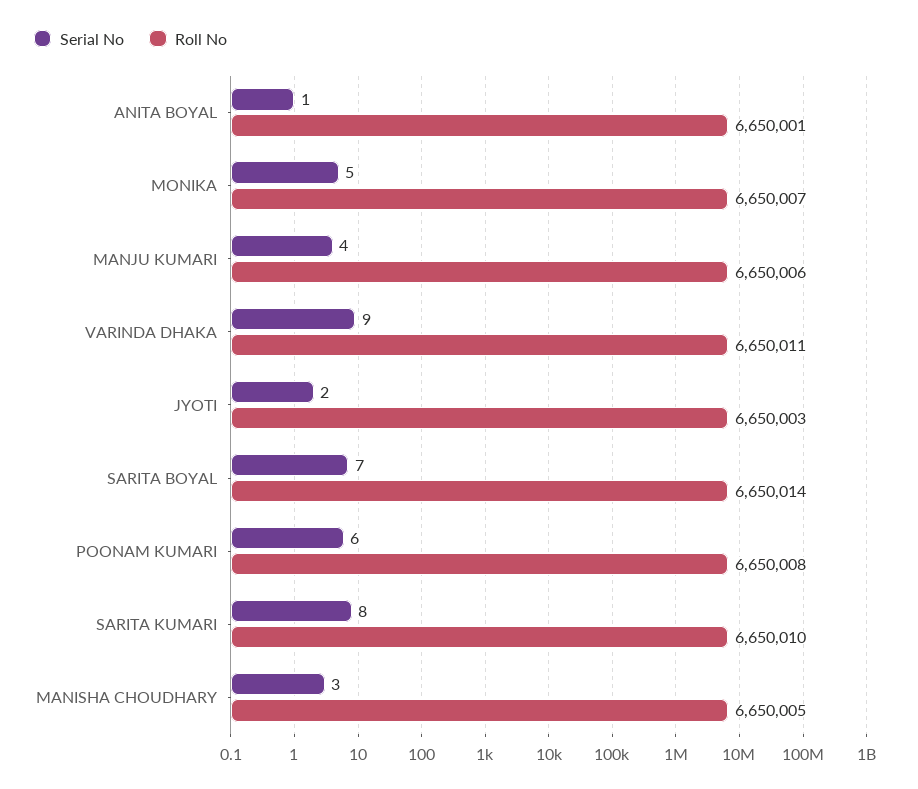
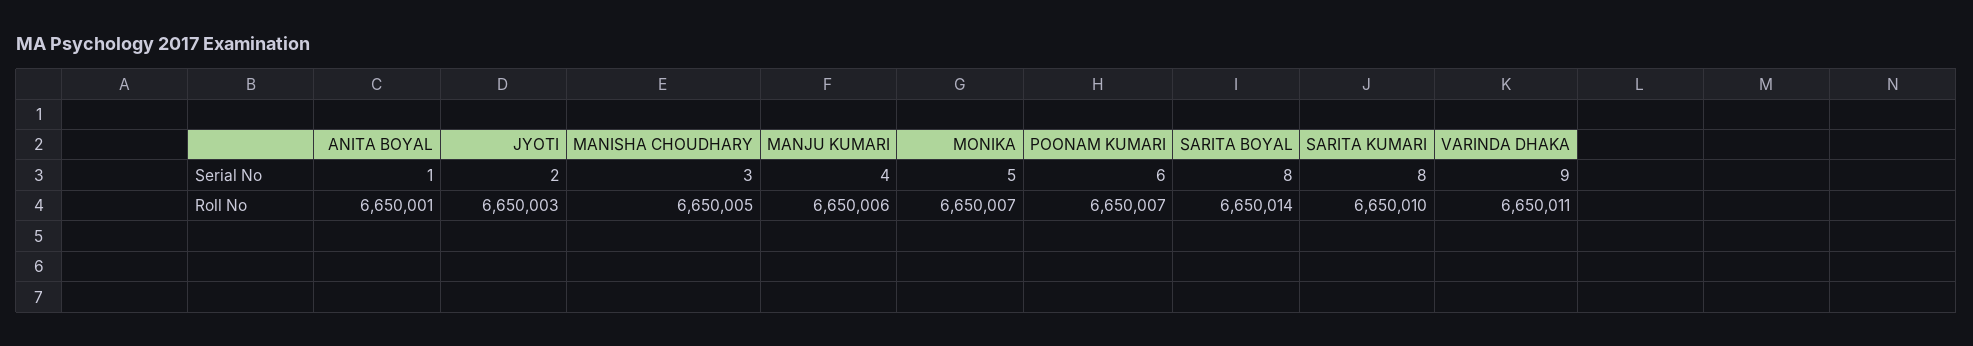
  {
    "Serial No": {
      "ANITA BOYAL": 1,
      "MONIKA": 5,
      "MANJU KUMARI": 4,
      "VARINDA DHAKA": 9,
      "JYOTI": 2,
-     "SARITA BOYAL": 7,
+     "SARITA BOYAL": 8,
      "POONAM KUMARI": 6,
      "SARITA KUMARI": 8,
      "MANISHA CHOUDHARY": 3
    },
    "Roll No": {
      "ANITA BOYAL": 6650001,
      "MONIKA": 6650007,
      "MANJU KUMARI": 6650006,
      "VARINDA DHAKA": 6650011,
      "JYOTI": 6650003,
      "SARITA BOYAL": 6650014,
-     "POONAM KUMARI": 6650008,
+     "POONAM KUMARI": 6650007,
      "SARITA KUMARI": 6650010,
      "MANISHA CHOUDHARY": 6650005
    }
  }

